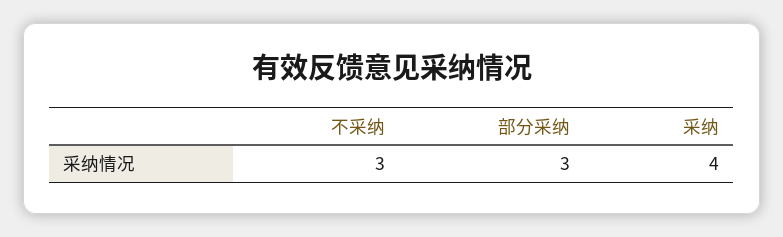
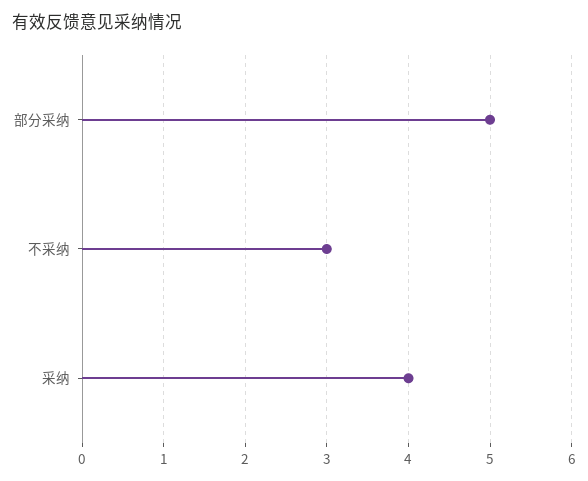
  {
    "不采纳": 3,
-   "部分采纳": 3,
+   "部分采纳": 5,
    "采纳": 4
  }

